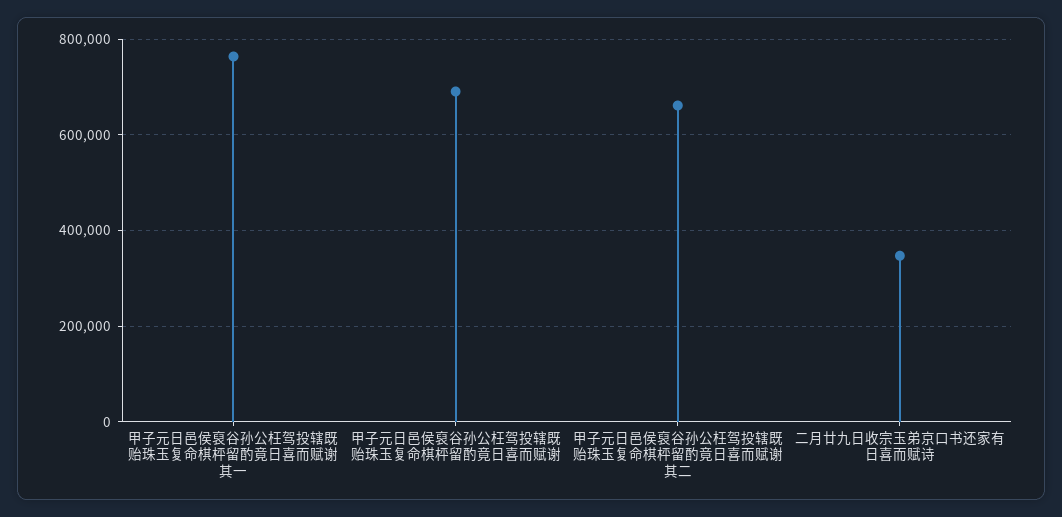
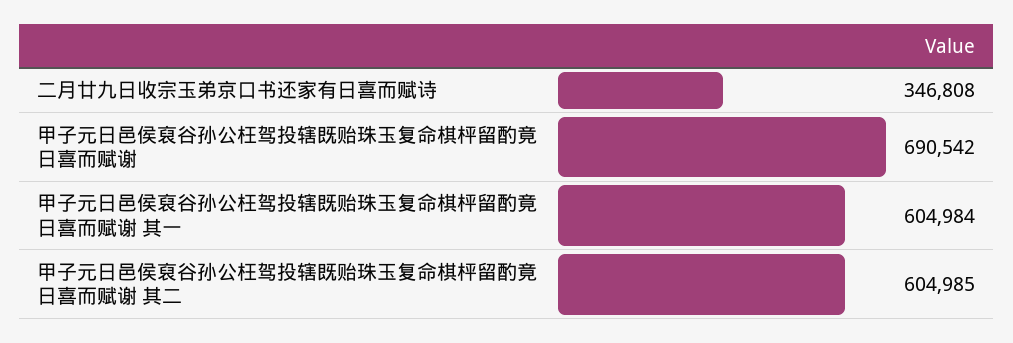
  {
-   "甲子元日邑侯裒谷孙公枉驾投辖既贻珠玉复命棋枰留酌竟日喜而赋谢 其一": 760000,
+   "甲子元日邑侯裒谷孙公枉驾投辖既贻珠玉复命棋枰留酌竟日喜而赋谢 其一": 604984,
    "甲子元日邑侯裒谷孙公枉驾投辖既贻珠玉复命棋枰留酌竟日喜而赋谢": 690542,
-   "甲子元日邑侯裒谷孙公枉驾投辖既贻珠玉复命棋枰留酌竟日喜而赋谢 其二": 660000,
+   "甲子元日邑侯裒谷孙公枉驾投辖既贻珠玉复命棋枰留酌竟日喜而赋谢 其二": 604985,
    "二月廿九日收宗玉弟京口书还家有日喜而赋诗": 346808
  }

